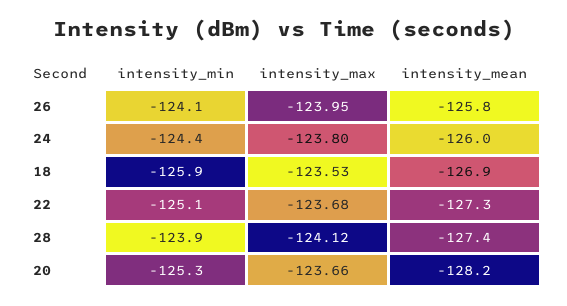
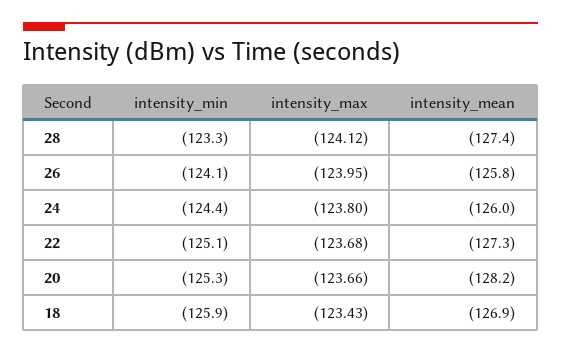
  {
    "intensity_min": {
      "26": -124.1,
      "24": -124.4,
      "18": -125.9,
      "22": -125.1,
-     "28": -123.9,
+     "28": -123.3,
      "20": -125.3
    },
    "intensity_max": {
      "26": -123.95,
      "24": -123.8,
-     "18": -123.53,
+     "18": -123.43,
      "22": -123.68,
      "28": -124.12,
      "20": -123.66
    },
    "intensity_mean": {
      "26": -125.8,
      "24": -126,
      "18": -126.9,
      "22": -127.3,
      "28": -127.4,
      "20": -128.2
    }
  }

